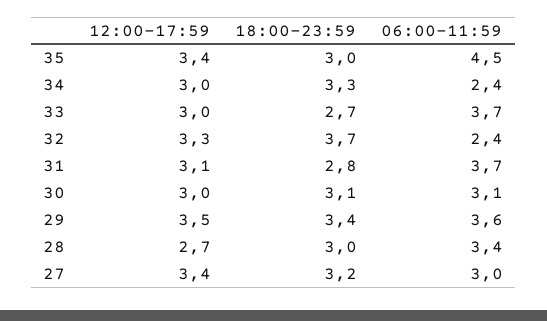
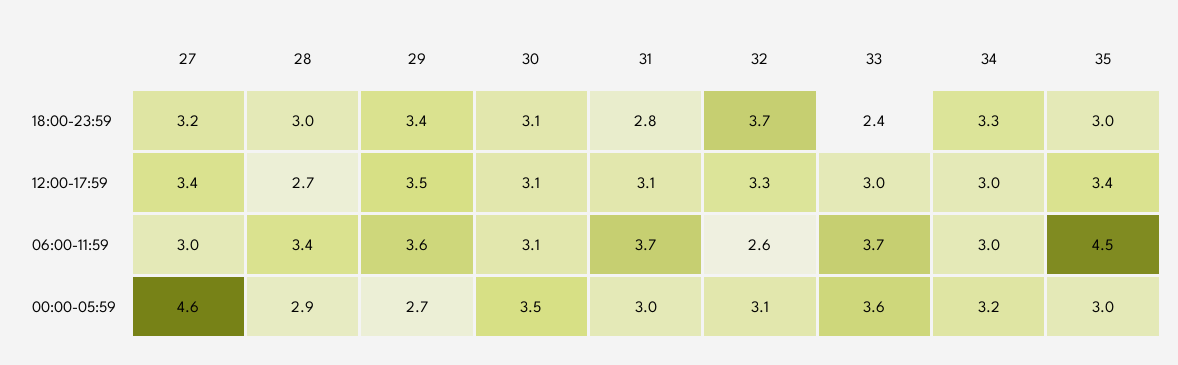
  {
    "12:00-17:59": {
      "35": 3.4,
      "34": 3,
      "33": 3,
      "32": 3.3,
      "31": 3.1,
-     "30": 3,
+     "30": 3.1,
      "29": 3.5,
      "28": 2.7,
      "27": 3.4
    },
    "18:00-23:59": {
      "35": 3,
      "34": 3.3,
-     "33": 2.7,
+     "33": 2.4,
      "32": 3.7,
      "31": 2.8,
      "30": 3.1,
      "29": 3.4,
      "28": 3,
      "27": 3.2
    },
    "06:00-11:59": {
      "35": 4.5,
-     "34": 2.4,
+     "34": 3,
      "33": 3.7,
-     "32": 2.4,
+     "32": 2.6,
      "31": 3.7,
      "30": 3.1,
      "29": 3.6,
      "28": 3.4,
      "27": 3
-   }
+   },
+   "00:00-05:59": {
+     "27": 4.6,
+     "28": 2.9,
+     "29": 2.7,
+     "30": 3.5,
+     "31": 3,
+     "32": 3.1,
+     "33": 3.6,
+     "34": 3.2,
+     "35": 3
+   }
  }

